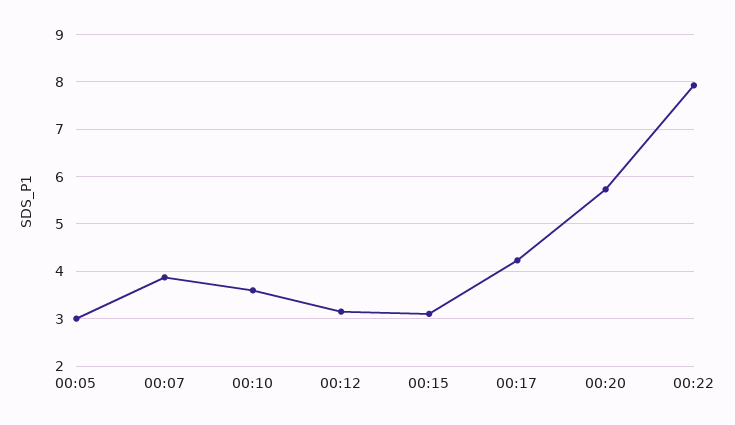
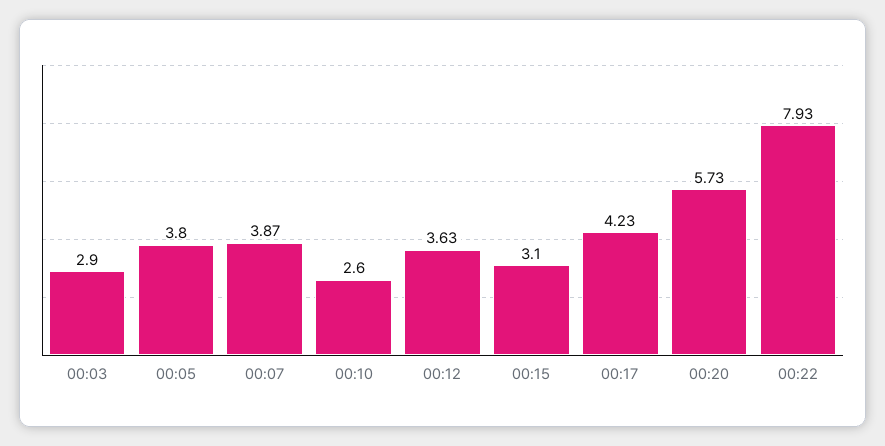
  {
-   "00:05": 3,
+   "00:05": 3.8,
    "00:07": 3.87,
-   "00:10": 3.6,
+   "00:10": 2.6,
-   "00:12": 3.2,
+   "00:12": 3.63,
    "00:15": 3.1,
    "00:17": 4.23,
    "00:20": 5.73,
-   "00:22": 7.93
+   "00:22": 7.93,
+   "00:03": 2.9
  }

